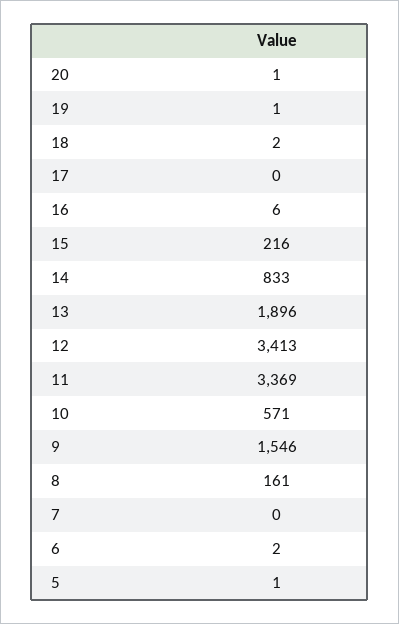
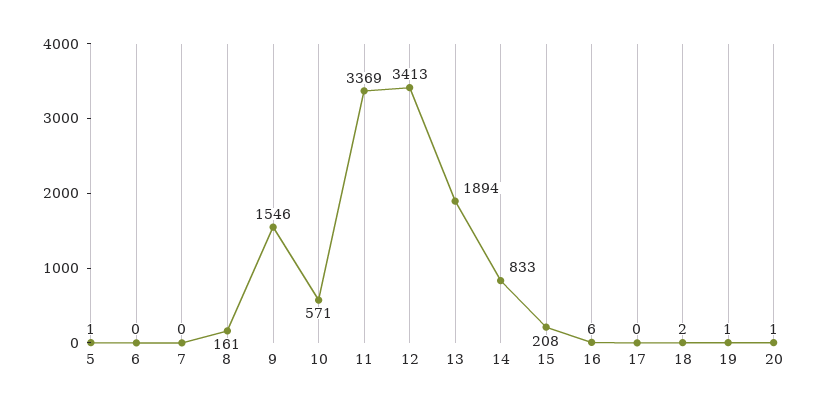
  {
    "20": 1,
    "19": 1,
    "18": 2,
    "17": 0,
    "16": 6,
-   "15": 216,
+   "15": 208,
    "14": 833,
-   "13": 1896,
+   "13": 1894,
    "12": 3413,
    "11": 3369,
    "10": 571,
    "9": 1546,
    "8": 161,
    "7": 0,
-   "6": 2,
+   "6": 0,
    "5": 1
  }

